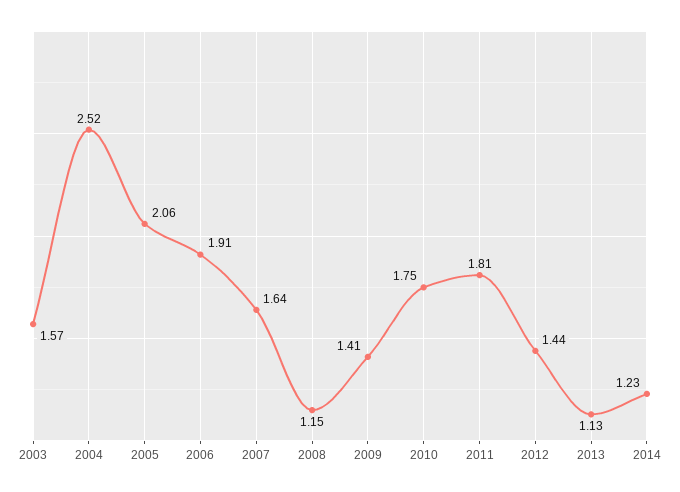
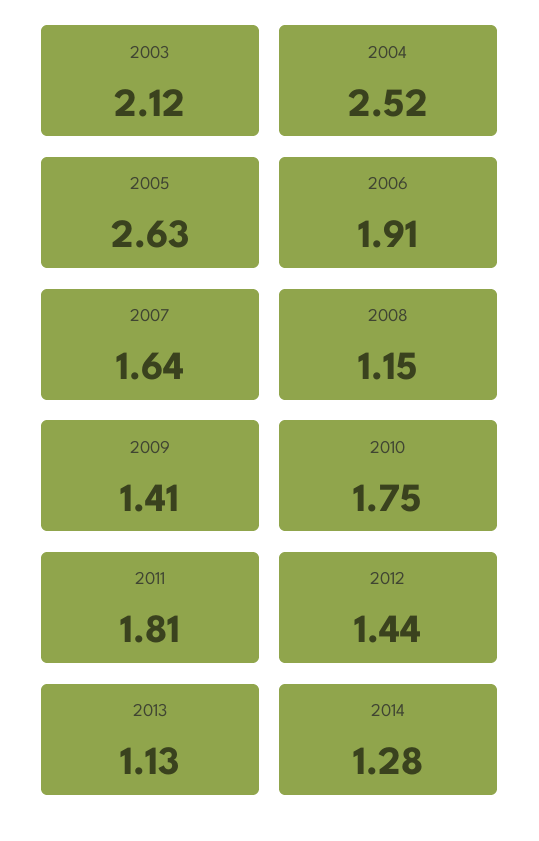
  {
-   "2003": 1.57,
+   "2003": 2.12,
    "2004": 2.52,
-   "2005": 2.06,
+   "2005": 2.63,
    "2006": 1.91,
    "2007": 1.64,
    "2008": 1.15,
    "2009": 1.41,
    "2010": 1.75,
    "2011": 1.81,
    "2012": 1.44,
    "2013": 1.13,
-   "2014": 1.23
+   "2014": 1.28
  }

